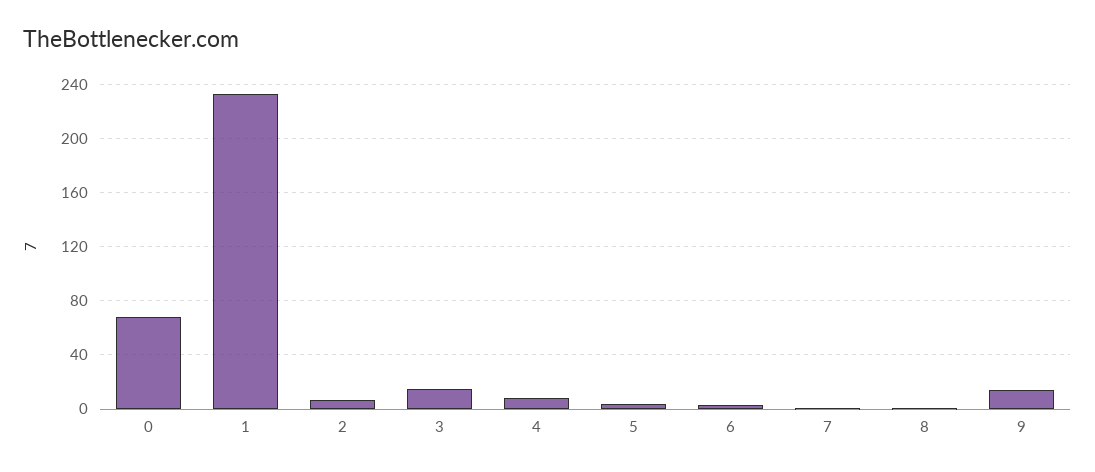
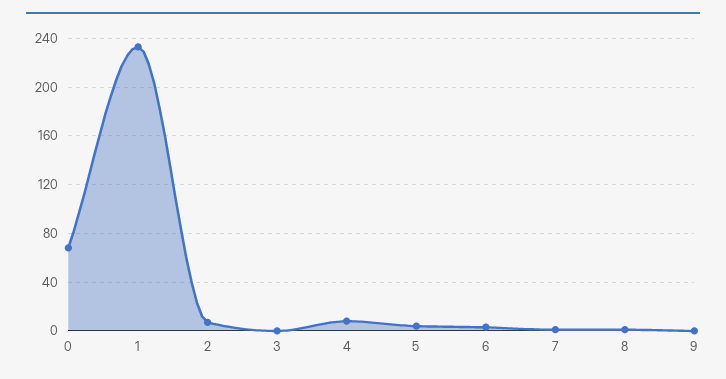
  {
    "0": 70,
    "1": 235,
    "2": 5,
-   "3": 15,
+   "3": 0,
    "4": 10,
    "5": 5,
    "6": 5,
    "7": 0,
    "8": 0,
-   "9": 15
+   "9": 0
  }

